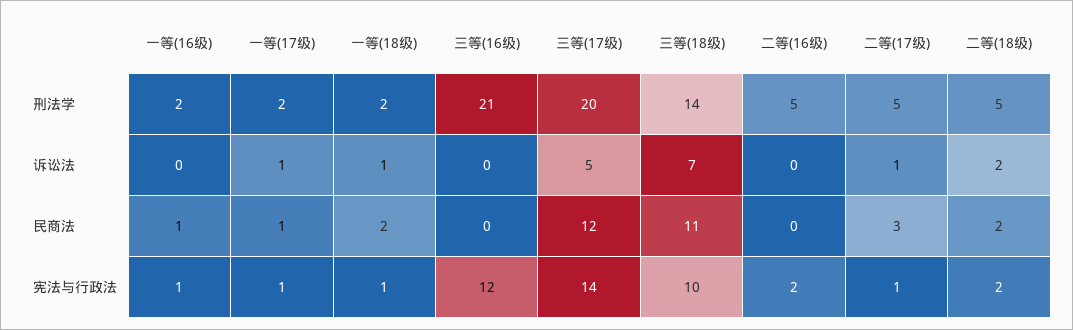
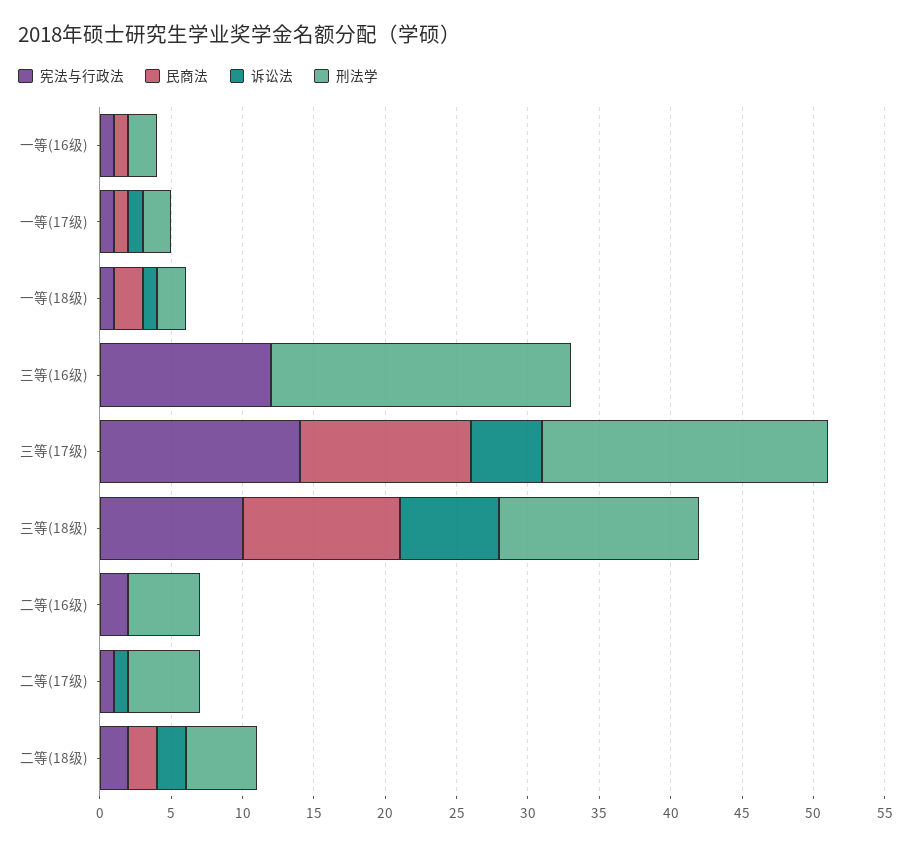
  {
    "刑法学": {
      "一等(16级)": 2,
      "一等(17级)": 2,
      "一等(18级)": 2,
      "三等(16级)": 21,
      "三等(17级)": 20,
      "三等(18级)": 14,
      "二等(16级)": 5,
      "二等(17级)": 5,
      "二等(18级)": 5
    },
    "诉讼法": {
      "一等(16级)": 0,
      "一等(17级)": 1,
      "一等(18级)": 1,
      "三等(16级)": 0,
      "三等(17级)": 5,
      "三等(18级)": 7,
      "二等(16级)": 0,
      "二等(17级)": 1,
      "二等(18级)": 2
    },
    "民商法": {
      "一等(16级)": 1,
      "一等(17级)": 1,
      "一等(18级)": 2,
      "三等(16级)": 0,
      "三等(17级)": 12,
      "三等(18级)": 11,
      "二等(16级)": 0,
-     "二等(17级)": 3,
+     "二等(17级)": 0,
      "二等(18级)": 2
    },
    "宪法与行政法": {
      "一等(16级)": 1,
      "一等(17级)": 1,
      "一等(18级)": 1,
      "三等(16级)": 12,
      "三等(17级)": 14,
      "三等(18级)": 10,
      "二等(16级)": 2,
      "二等(17级)": 1,
      "二等(18级)": 2
    }
  }

